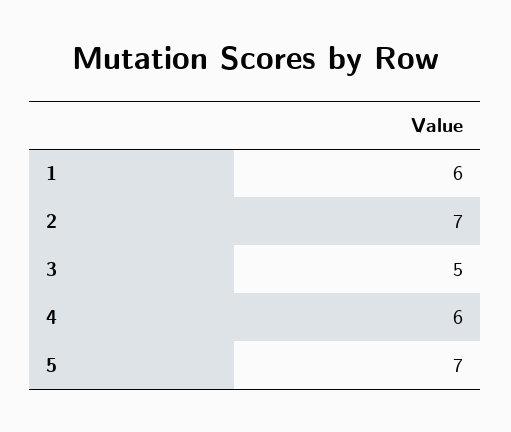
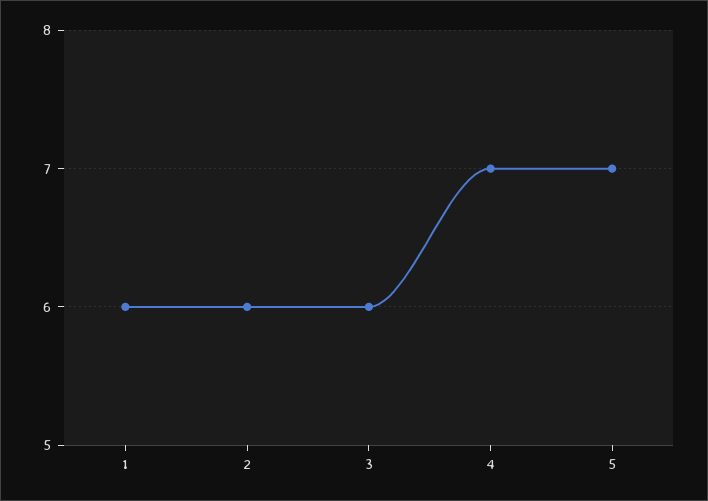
  {
    "1": 6,
-   "2": 7,
+   "2": 6,
-   "3": 5,
+   "3": 6,
-   "4": 6,
+   "4": 7,
    "5": 7
  }

